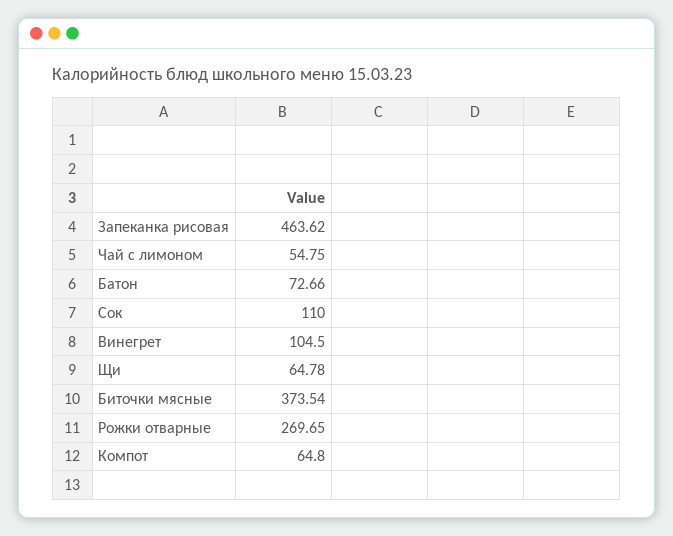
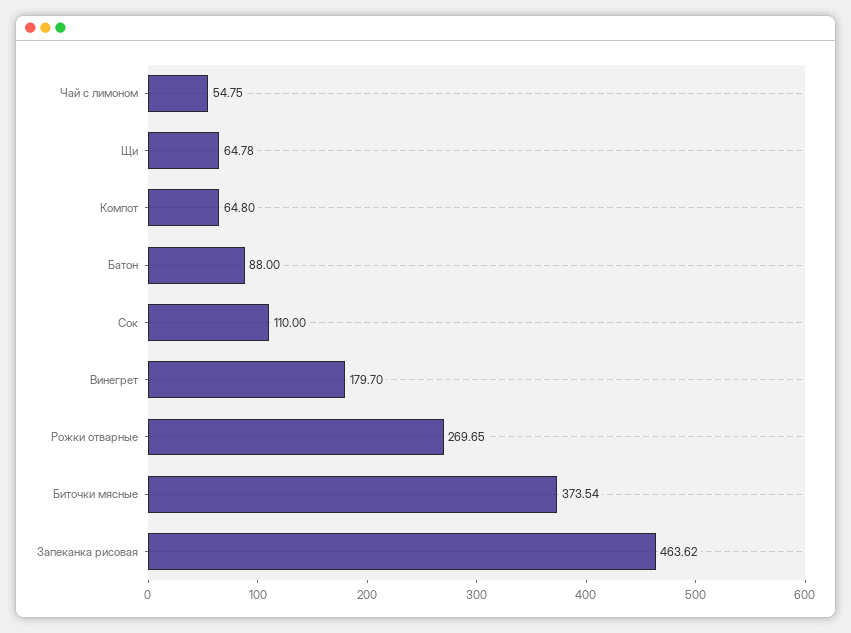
  {
    "Запеканка рисовая": 463.62,
    "Чай с лимоном": 54.75,
-   "Батон": 72.66,
+   "Батон": 88,
    "Сок": 110,
-   "Винегрет": 104.5,
+   "Винегрет": 179.7,
    "Щи": 64.78,
    "Биточки мясные": 373.54,
    "Рожки отварные": 269.65,
    "Компот": 64.8
  }

